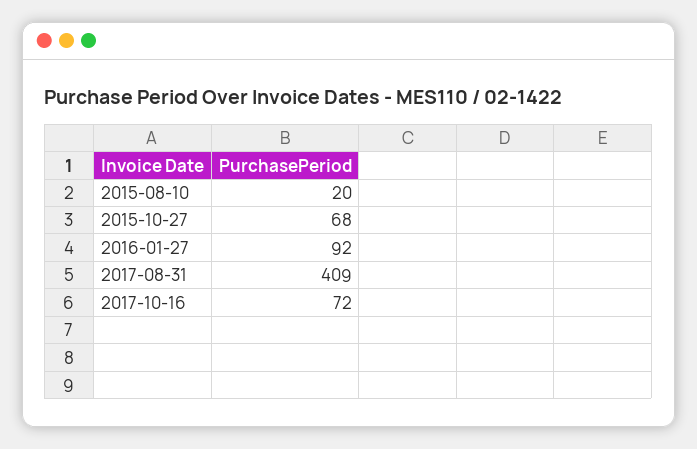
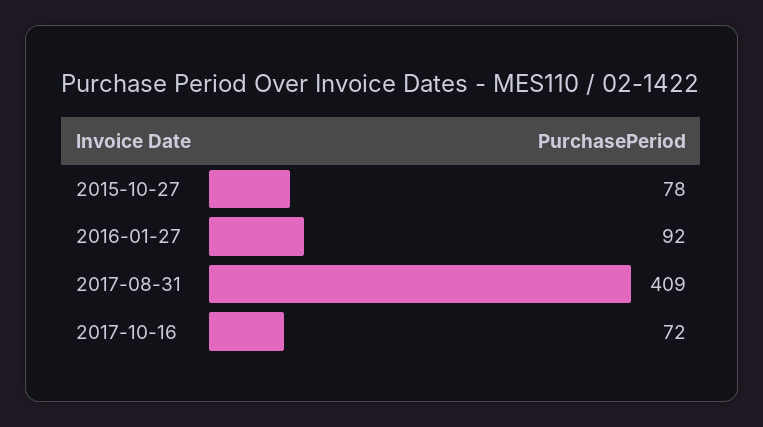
  {
-   "2015-08-10": 20,
-   "2015-10-27": 68,
+   "2015-10-27": 78,
    "2016-01-27": 92,
    "2017-08-31": 409,
    "2017-10-16": 72
  }

